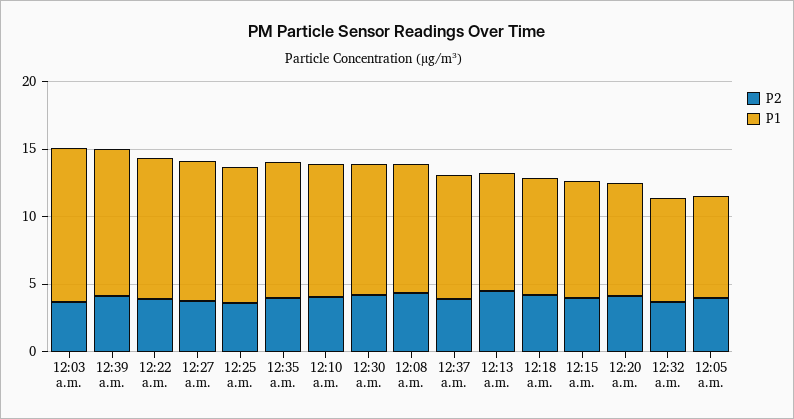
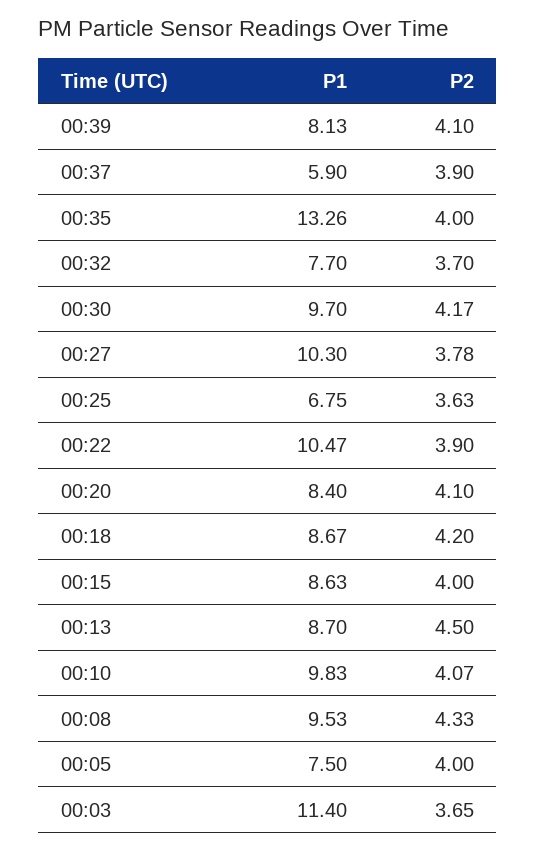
  {
    "P2": {
      "12:03 a.m.": 3.65,
      "12:39 a.m.": 4.1,
      "12:22 a.m.": 3.9,
      "12:27 a.m.": 3.78,
      "12:25 a.m.": 3.63,
      "12:35 a.m.": 4,
      "12:10 a.m.": 4.07,
      "12:30 a.m.": 4.17,
      "12:08 a.m.": 4.33,
      "12:37 a.m.": 3.9,
      "12:13 a.m.": 4.5,
      "12:18 a.m.": 4.2,
      "12:15 a.m.": 4,
      "12:20 a.m.": 4.1,
      "12:32 a.m.": 3.7,
      "12:05 a.m.": 4
    },
    "P1": {
      "12:03 a.m.": 11.4,
-     "12:39 a.m.": 11,
+     "12:39 a.m.": 8.13,
      "12:22 a.m.": 10.47,
      "12:27 a.m.": 10.3,
-     "12:25 a.m.": 10,
+     "12:25 a.m.": 6.75,
-     "12:35 a.m.": 10,
+     "12:35 a.m.": 13.26,
      "12:10 a.m.": 9.83,
      "12:30 a.m.": 9.7,
      "12:08 a.m.": 9.53,
-     "12:37 a.m.": 9,
+     "12:37 a.m.": 5.9,
      "12:13 a.m.": 8.7,
      "12:18 a.m.": 8.67,
      "12:15 a.m.": 8.63,
      "12:20 a.m.": 8.4,
      "12:32 a.m.": 7.7,
      "12:05 a.m.": 7.5
    }
  }

